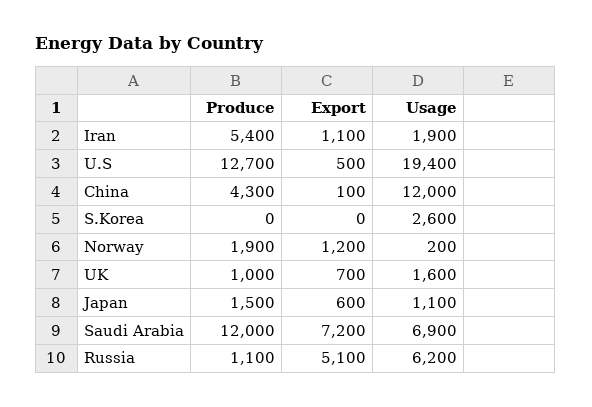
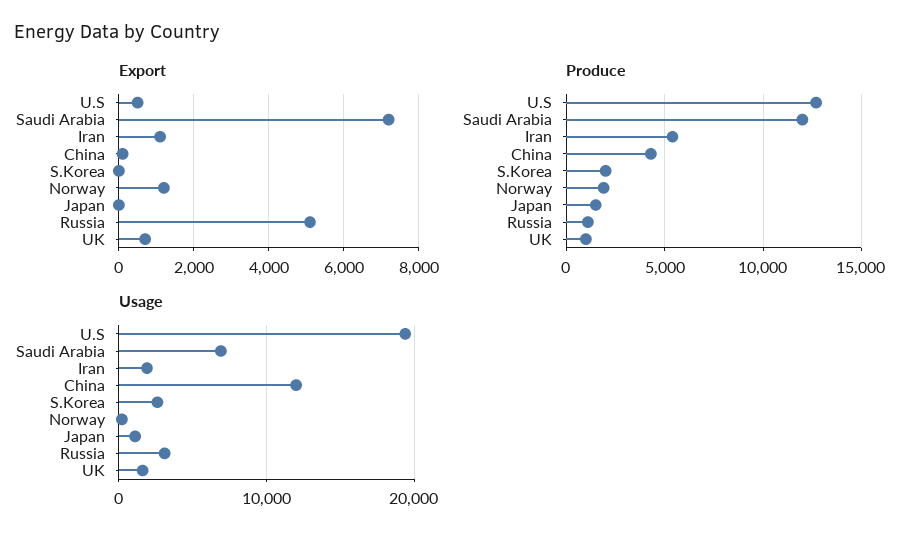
  {
    "Produce": {
      "Iran": 5400,
      "U.S": 12700,
      "China": 4300,
-     "S.Korea": 0,
+     "S.Korea": 2000,
      "Norway": 1900,
      "UK": 1000,
      "Japan": 1500,
      "Saudi Arabia": 12000,
      "Russia": 1100
    },
    "Export": {
      "Iran": 1100,
      "U.S": 500,
      "China": 100,
      "S.Korea": 0,
      "Norway": 1200,
      "UK": 700,
-     "Japan": 600,
+     "Japan": 0,
      "Saudi Arabia": 7200,
      "Russia": 5100
    },
    "Usage": {
      "Iran": 1900,
      "U.S": 19400,
      "China": 12000,
      "S.Korea": 2600,
      "Norway": 200,
      "UK": 1600,
      "Japan": 1100,
      "Saudi Arabia": 6900,
-     "Russia": 6200
+     "Russia": 3000
    }
  }

